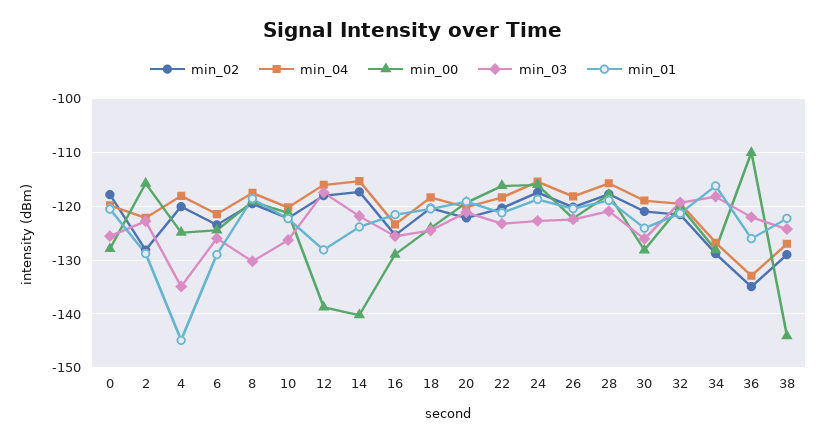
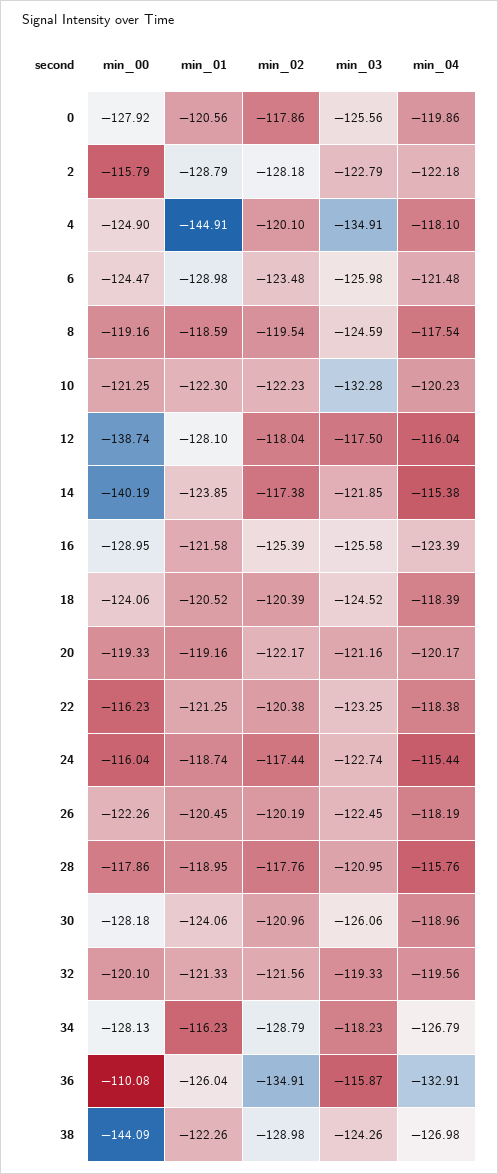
  {
    "min_02": {
      "0": -117.86,
      "2": -128.18,
      "4": -120.1,
      "6": -123.48,
      "8": -119.54,
      "10": -122.23,
      "12": -118.04,
      "14": -117.38,
      "16": -125.39,
      "18": -120.39,
      "20": -122.17,
      "22": -120.38,
      "24": -117.44,
      "26": -120.19,
      "28": -117.76,
      "30": -120.96,
      "32": -121.56,
      "34": -128.79,
      "36": -134.91,
      "38": -128.98
    },
    "min_04": {
      "0": -119.86,
      "2": -122.18,
      "4": -118.1,
      "6": -121.48,
      "8": -117.54,
      "10": -120.23,
      "12": -116.04,
      "14": -115.38,
      "16": -123.39,
      "18": -118.39,
      "20": -120.17,
      "22": -118.38,
      "24": -115.44,
      "26": -118.19,
      "28": -115.76,
      "30": -118.96,
      "32": -119.56,
      "34": -126.79,
      "36": -132.91,
      "38": -126.98
    },
    "min_00": {
      "0": -127.92,
      "2": -115.79,
      "4": -124.9,
      "6": -124.47,
      "8": -119.16,
      "10": -121.25,
      "12": -138.74,
      "14": -140.19,
      "16": -128.95,
      "18": -124.06,
      "20": -119.33,
      "22": -116.23,
      "24": -116.04,
      "26": -122.26,
      "28": -117.86,
      "30": -128.18,
      "32": -120.1,
      "34": -128.13,
      "36": -110.08,
      "38": -144.09
    },
    "min_03": {
      "0": -125.56,
      "2": -122.79,
      "4": -134.91,
      "6": -125.98,
-     "8": -130,
+     "8": -124.59,
-     "10": -126,
+     "10": -132.28,
      "12": -117.5,
      "14": -121.85,
      "16": -125.58,
      "18": -124.52,
      "20": -121.16,
      "22": -123.25,
      "24": -122.74,
      "26": -122.45,
      "28": -120.95,
      "30": -126.06,
      "32": -119.33,
      "34": -118.23,
-     "36": -122,
+     "36": -115.87,
      "38": -124.26
    },
    "min_01": {
      "0": -120.56,
      "2": -128.79,
      "4": -144.91,
      "6": -128.98,
      "8": -118.59,
      "10": -122.3,
      "12": -128.1,
      "14": -123.85,
      "16": -121.58,
      "18": -120.52,
      "20": -119.16,
      "22": -121.25,
      "24": -118.74,
      "26": -120.45,
      "28": -118.95,
      "30": -124.06,
      "32": -121.33,
      "34": -116.23,
      "36": -126.04,
      "38": -122.26
    }
  }

